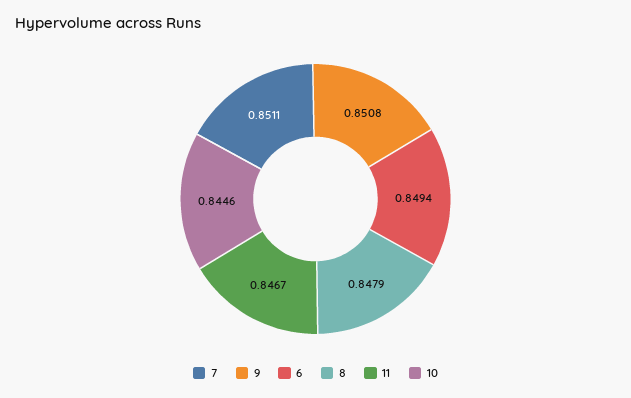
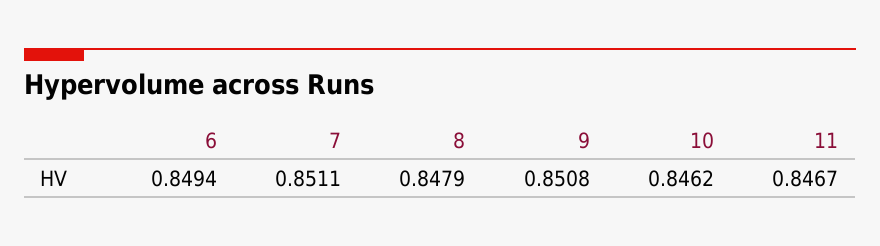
  {
    "7": 0.8511,
    "9": 0.8508,
    "6": 0.8494,
    "8": 0.8479,
    "11": 0.8467,
-   "10": 0.8446
+   "10": 0.8462
  }

